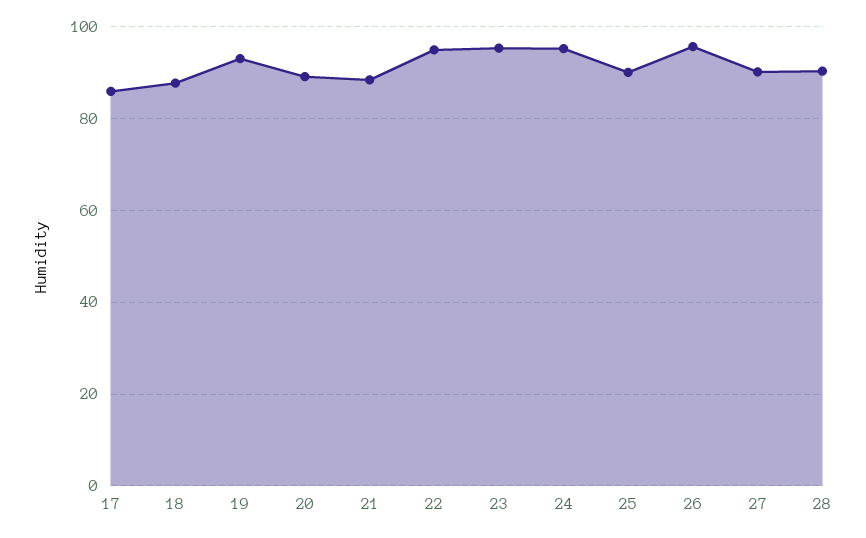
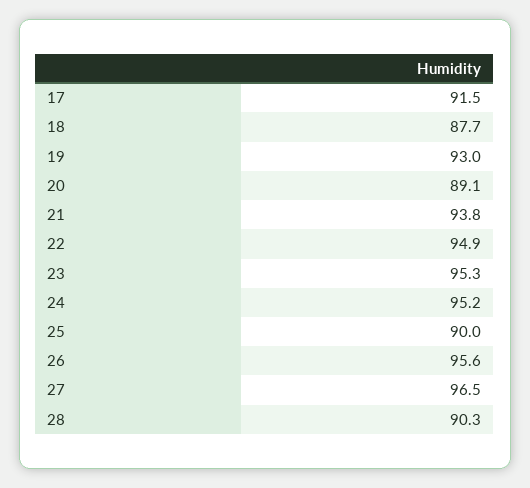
  {
-   "17": 86,
+   "17": 91.5,
    "18": 87.7,
    "19": 93,
    "20": 89.1,
-   "21": 88,
+   "21": 93.8,
    "22": 94.9,
    "23": 95.3,
    "24": 95.2,
    "25": 90,
    "26": 95.6,
-   "27": 90,
+   "27": 96.5,
    "28": 90.3
  }

